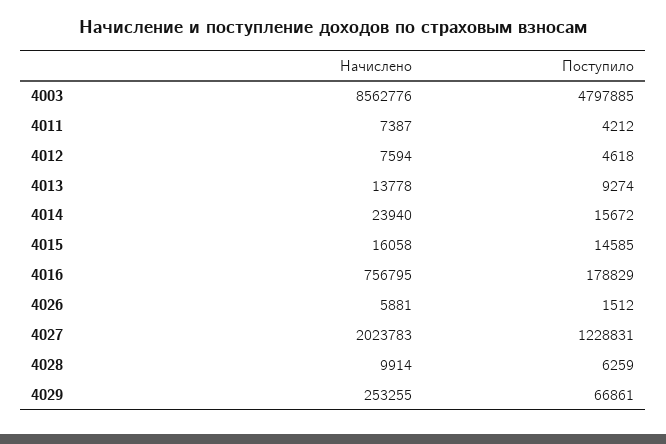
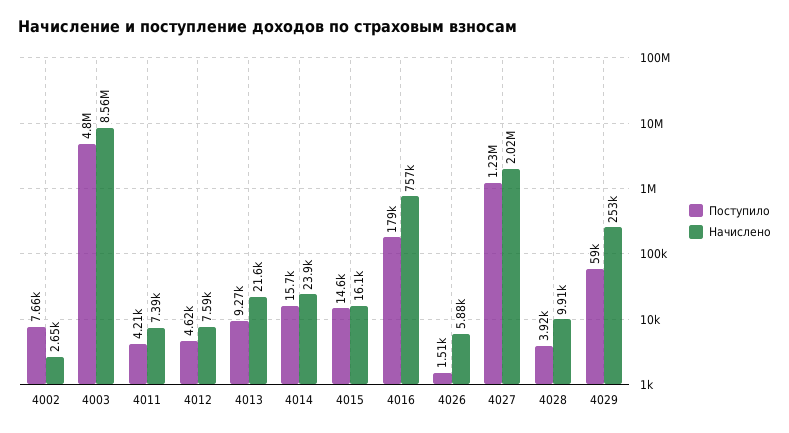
  {
    "Начислено": {
      "4003": 8562776,
      "4011": 7387,
      "4012": 7594,
-     "4013": 13778,
+     "4013": 21600,
      "4014": 23940,
      "4015": 16058,
      "4016": 756795,
      "4026": 5881,
      "4027": 2023783,
      "4028": 9914,
-     "4029": 253255
+     "4029": 253255,
+     "4002": 2650
    },
    "Поступило": {
      "4003": 4797885,
      "4011": 4212,
      "4012": 4618,
      "4013": 9274,
      "4014": 15672,
      "4015": 14585,
      "4016": 178829,
      "4026": 1512,
      "4027": 1228831,
-     "4028": 6259,
+     "4028": 3920,
-     "4029": 66861
+     "4029": 59000,
+     "4002": 7660
    }
  }

